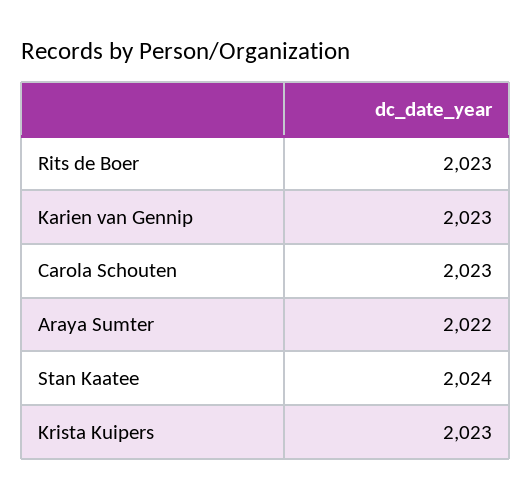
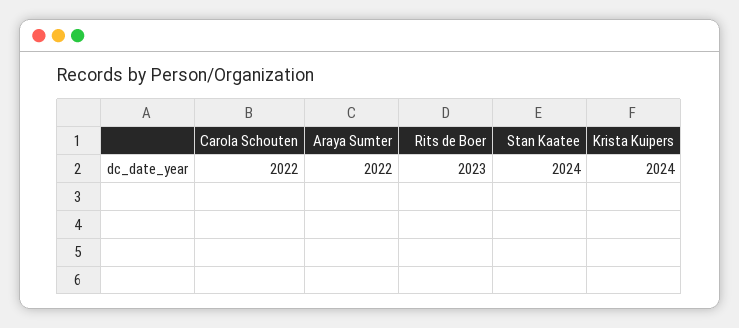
  {
    "Rits de Boer": 2023,
-   "Karien van Gennip": 2023,
-   "Carola Schouten": 2023,
+   "Carola Schouten": 2022,
    "Araya Sumter": 2022,
    "Stan Kaatee": 2024,
-   "Krista Kuipers": 2023
+   "Krista Kuipers": 2024
  }

